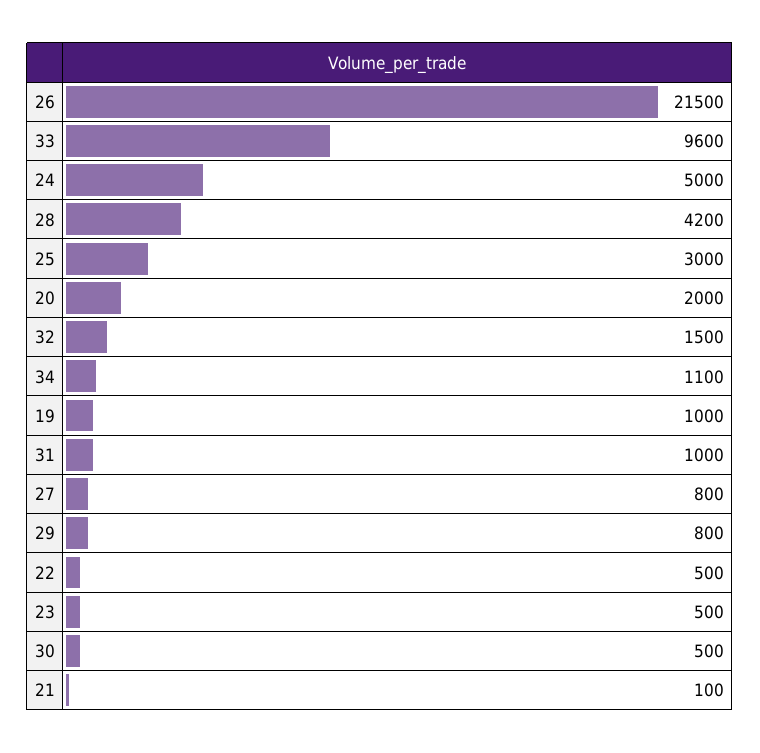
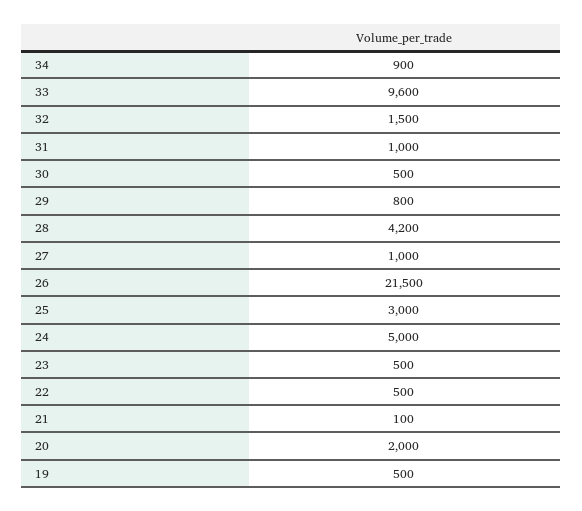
  {
    "26": 21500,
    "33": 9600,
    "24": 5000,
    "28": 4200,
    "25": 3000,
    "20": 2000,
    "32": 1500,
-   "34": 1100,
+   "34": 900,
-   "19": 1000,
+   "19": 500,
    "31": 1000,
-   "27": 800,
+   "27": 1000,
    "29": 800,
    "22": 500,
    "23": 500,
    "30": 500,
    "21": 100
  }

